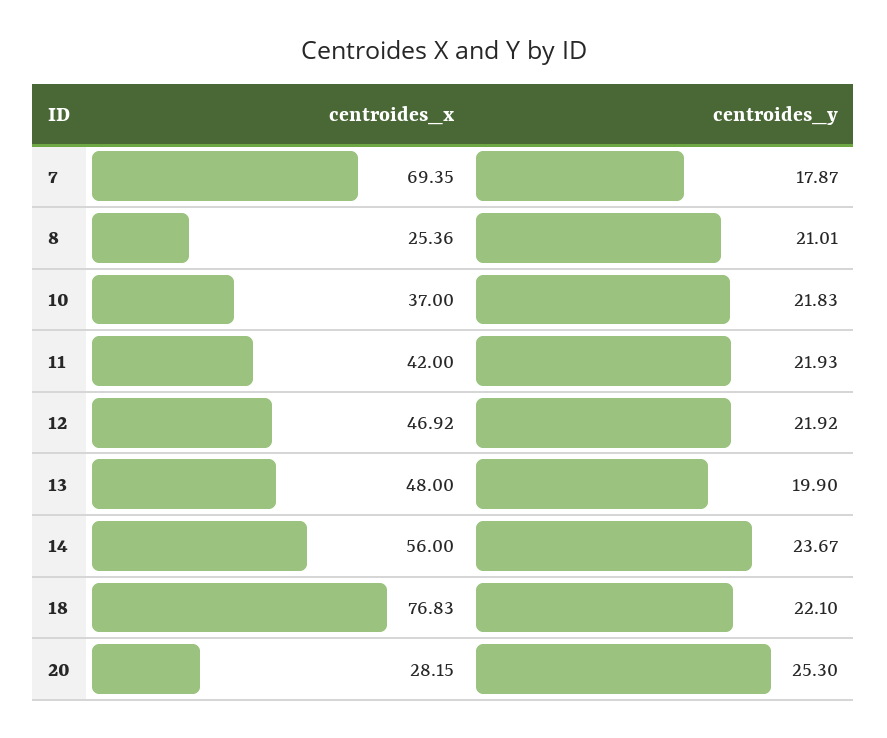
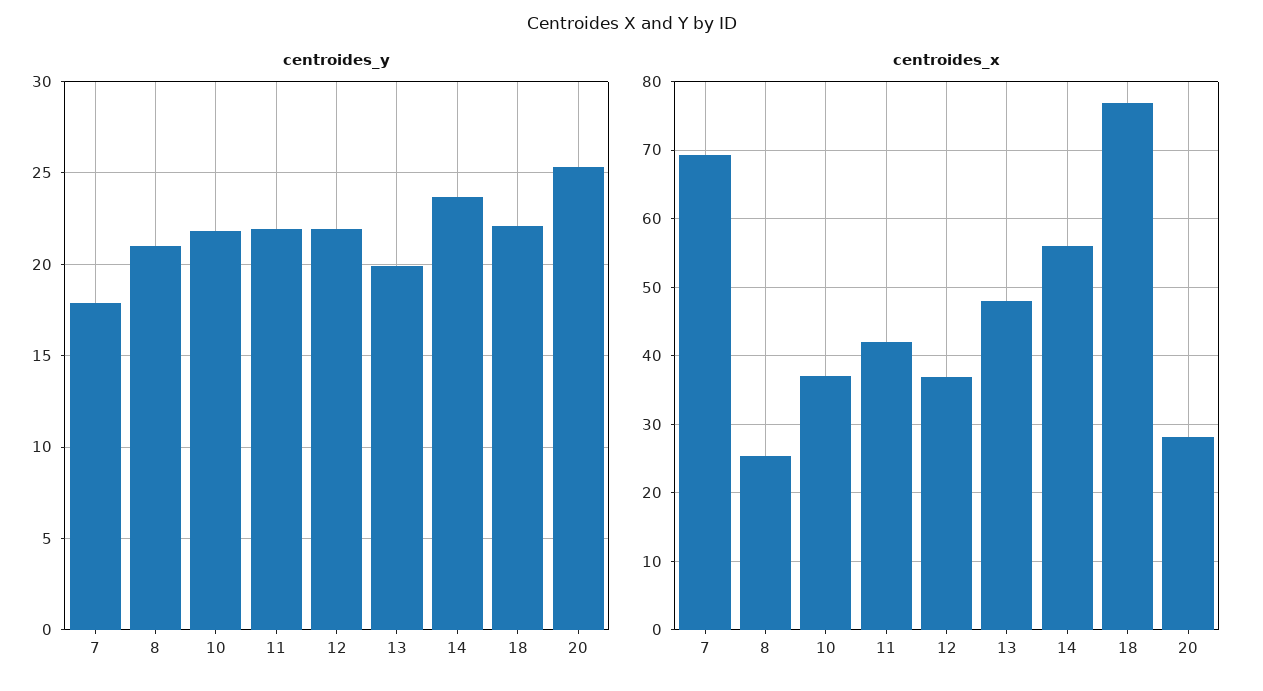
  {
    "centroides_x": {
      "7": 69.35,
      "8": 25.36,
      "10": 37,
      "11": 42,
-     "12": 46.92,
+     "12": 37,
      "13": 48,
      "14": 56,
      "18": 76.83,
      "20": 28.15
    },
    "centroides_y": {
      "7": 17.87,
      "8": 21.01,
      "10": 21.83,
      "11": 21.93,
      "12": 21.92,
      "13": 19.9,
      "14": 23.67,
      "18": 22.1,
      "20": 25.3
    }
  }

